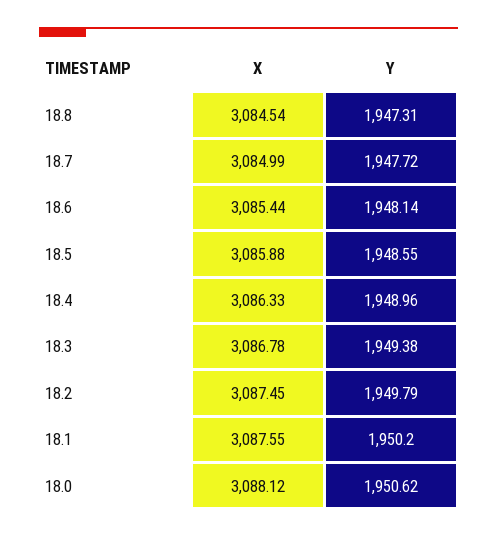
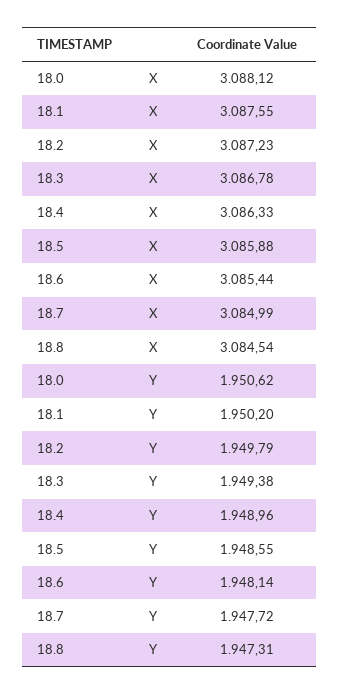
  {
    "X": {
      "18.8": 3084.54,
      "18.7": 3084.99,
      "18.6": 3085.44,
      "18.5": 3085.88,
      "18.4": 3086.33,
      "18.3": 3086.78,
-     "18.2": 3087.45,
+     "18.2": 3087.23,
      "18.1": 3087.55,
      "18.0": 3088.12
    },
    "Y": {
      "18.8": 1947.31,
      "18.7": 1947.72,
      "18.6": 1948.14,
      "18.5": 1948.55,
      "18.4": 1948.96,
      "18.3": 1949.38,
      "18.2": 1949.79,
      "18.1": 1950.2,
      "18.0": 1950.62
    }
  }

